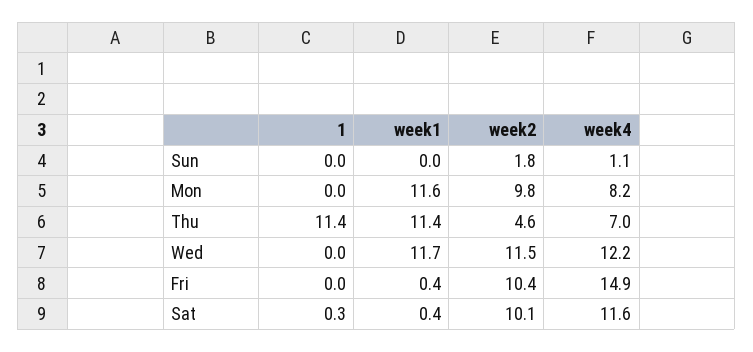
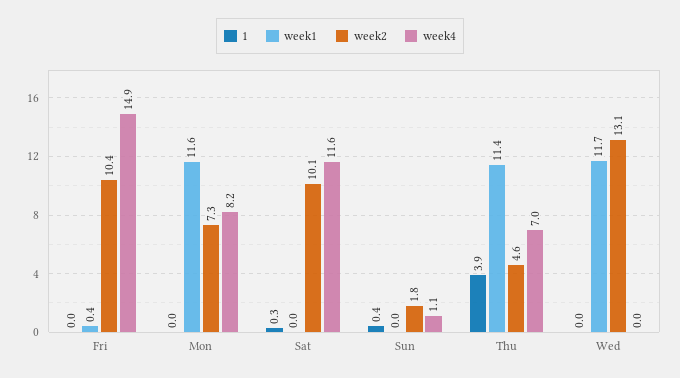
  {
    "1": {
-     "Sun": 0,
+     "Sun": 0.4,
      "Mon": 0,
-     "Thu": 11.4,
+     "Thu": 3.9,
      "Wed": 0,
      "Fri": 0,
      "Sat": 0.3
    },
    "week1": {
      "Sun": 0,
      "Mon": 11.6,
      "Thu": 11.4,
      "Wed": 11.7,
      "Fri": 0.4,
-     "Sat": 0.4
+     "Sat": 0
    },
    "week2": {
      "Sun": 1.8,
-     "Mon": 9.8,
+     "Mon": 7.3,
      "Thu": 4.6,
-     "Wed": 11.5,
+     "Wed": 13.1,
      "Fri": 10.4,
      "Sat": 10.1
    },
    "week4": {
      "Sun": 1.1,
      "Mon": 8.2,
      "Thu": 7,
-     "Wed": 12.2,
+     "Wed": 0,
      "Fri": 14.9,
      "Sat": 11.6
    }
  }

